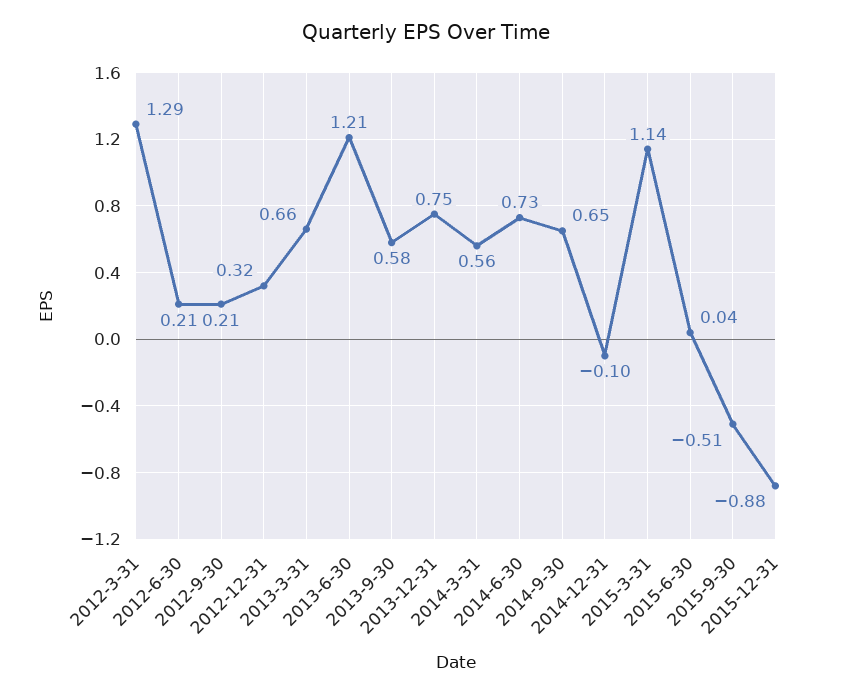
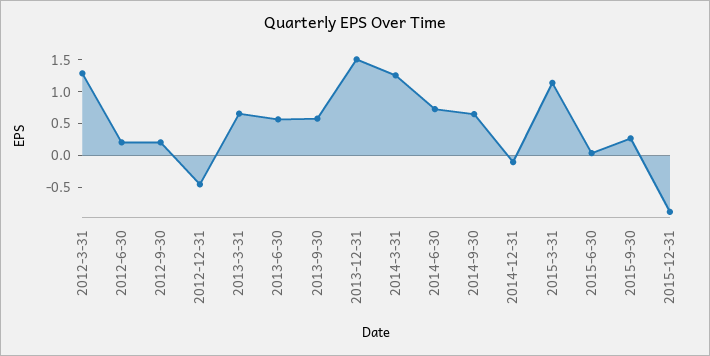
  {
    "2012-3-31": 1.29,
    "2012-6-30": 0.21,
    "2012-9-30": 0.21,
-   "2012-12-31": 0.32,
+   "2012-12-31": -0.5,
    "2013-3-31": 0.66,
-   "2013-6-30": 1.21,
+   "2013-6-30": 0.5,
    "2013-9-30": 0.58,
-   "2013-12-31": 0.75,
+   "2013-12-31": 1.5,
-   "2014-3-31": 0.56,
+   "2014-3-31": 1.25,
    "2014-6-30": 0.73,
    "2014-9-30": 0.65,
    "2014-12-31": -0.1,
    "2015-3-31": 1.14,
    "2015-6-30": 0.04,
-   "2015-9-30": -0.51,
+   "2015-9-30": 0.25,
    "2015-12-31": -0.88
  }

